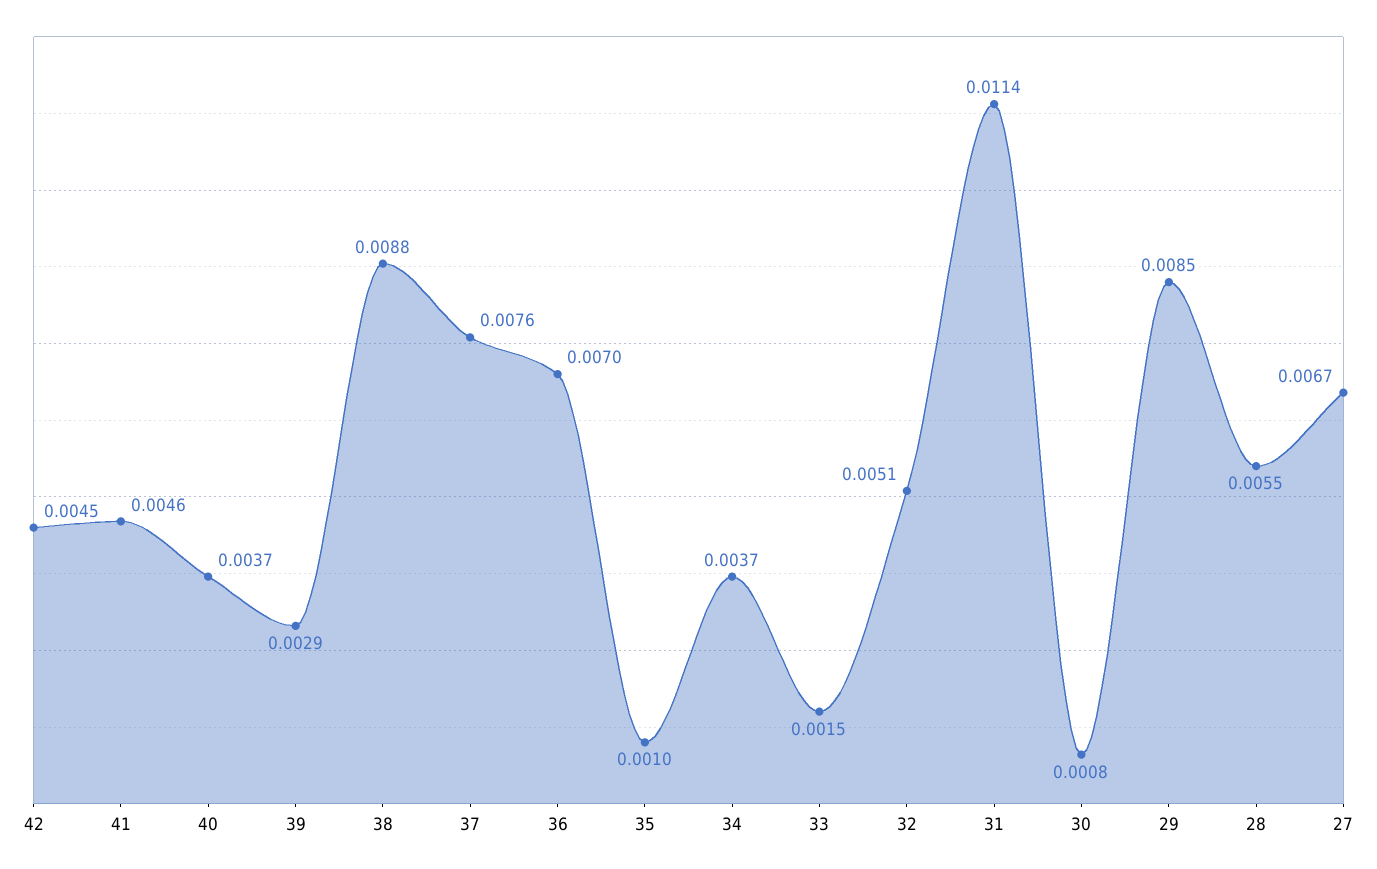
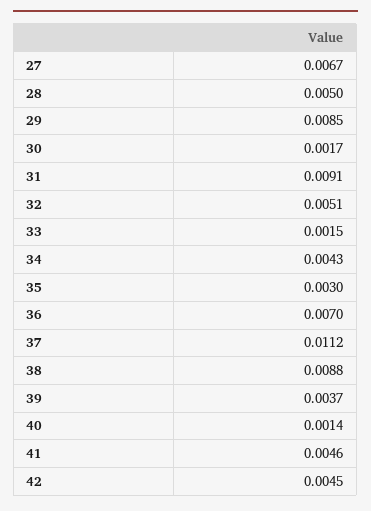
  {
    "42": 0.0045,
    "41": 0.0046,
-   "40": 0.0037,
+   "40": 0.0014,
-   "39": 0.0029,
+   "39": 0.0037,
    "38": 0.0088,
-   "37": 0.0076,
+   "37": 0.0112,
    "36": 0.007,
-   "35": 0.001,
+   "35": 0.003,
-   "34": 0.0037,
+   "34": 0.0043,
    "33": 0.0015,
    "32": 0.0051,
-   "31": 0.0114,
+   "31": 0.0091,
-   "30": 0.0008,
+   "30": 0.0017,
    "29": 0.0085,
-   "28": 0.0055,
+   "28": 0.005,
    "27": 0.0067
  }

